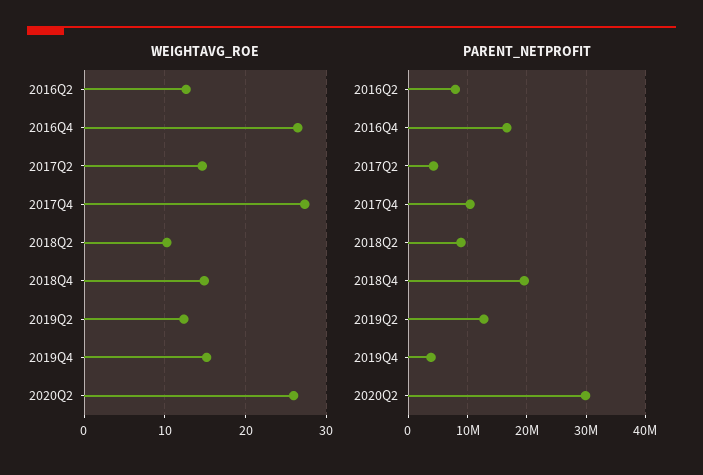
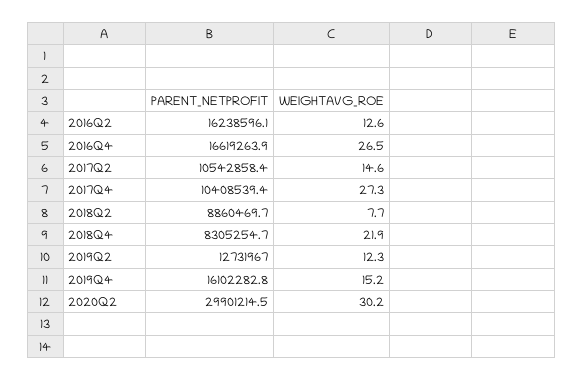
  {
    "WEIGHTAVG_ROE": {
      "2016Q2": 12.6,
      "2016Q4": 26.5,
      "2017Q2": 14.6,
      "2017Q4": 27.3,
-     "2018Q2": 10,
+     "2018Q2": 7.7,
-     "2018Q4": 15,
+     "2018Q4": 21.9,
      "2019Q2": 12.3,
      "2019Q4": 15.2,
-     "2020Q2": 26
+     "2020Q2": 30.2
    },
    "PARENT_NETPROFIT": {
-     "2016Q2": 8000000,
+     "2016Q2": 16238596.1,
      "2016Q4": 16619263.9,
-     "2017Q2": 4000000,
+     "2017Q2": 10542858.4,
      "2017Q4": 10408539.4,
      "2018Q2": 8860469.7,
-     "2018Q4": 20000000,
+     "2018Q4": 8305254.7,
      "2019Q2": 12731967,
-     "2019Q4": 4000000,
+     "2019Q4": 16102282.8,
      "2020Q2": 29901214.5
    }
  }

